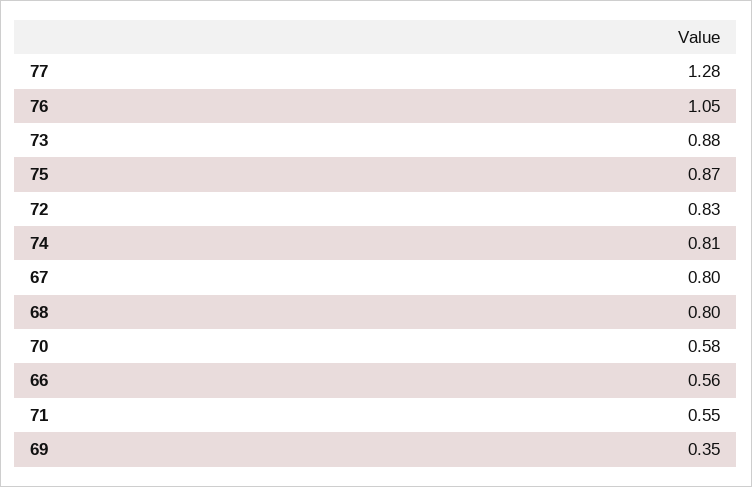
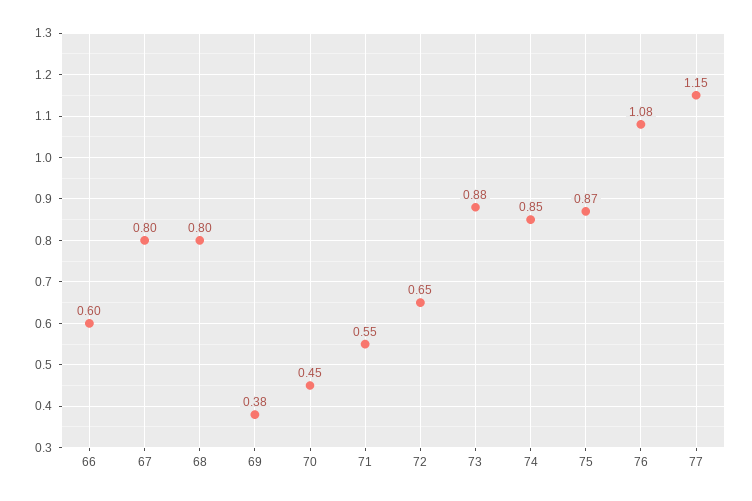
  {
-   "77": 1.28,
+   "77": 1.15,
-   "76": 1.05,
+   "76": 1.08,
    "73": 0.88,
    "75": 0.87,
-   "72": 0.83,
+   "72": 0.65,
-   "74": 0.81,
+   "74": 0.85,
    "67": 0.8,
    "68": 0.8,
-   "70": 0.58,
+   "70": 0.45,
-   "66": 0.56,
+   "66": 0.6,
    "71": 0.55,
-   "69": 0.35
+   "69": 0.38
  }

